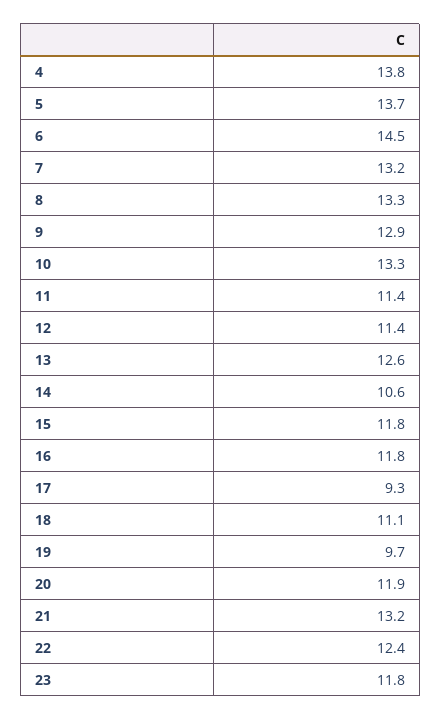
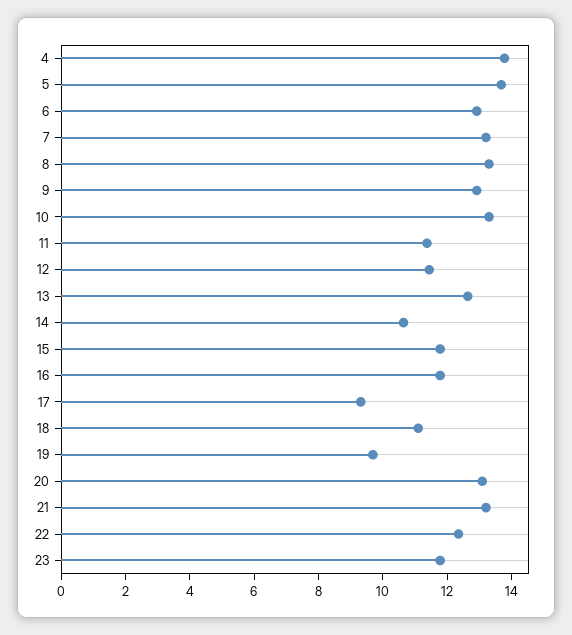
  {
    "4": 13.8,
    "5": 13.7,
-   "6": 14.5,
+   "6": 13,
    "7": 13.2,
    "8": 13.3,
    "9": 12.9,
    "10": 13.3,
    "11": 11.4,
    "12": 11.4,
    "13": 12.6,
    "14": 10.6,
    "15": 11.8,
    "16": 11.8,
    "17": 9.3,
    "18": 11.1,
    "19": 9.7,
-   "20": 11.9,
+   "20": 13,
    "21": 13.2,
    "22": 12.4,
    "23": 11.8
  }

